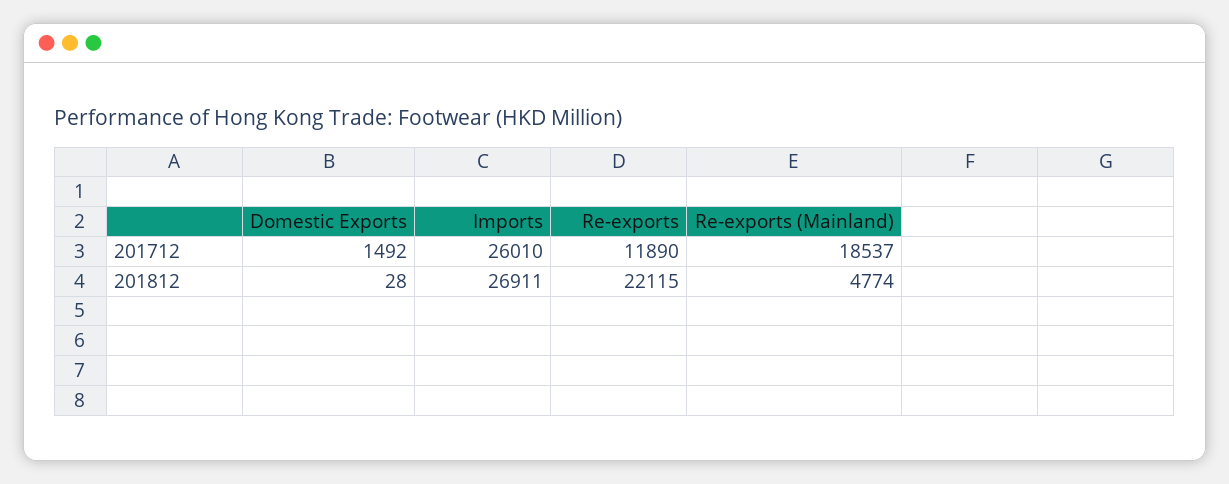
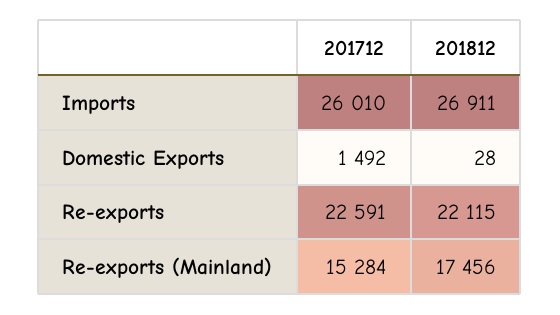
  {
    "Domestic Exports": {
      "201712": 1492,
      "201812": 28
    },
    "Imports": {
      "201712": 26010,
      "201812": 26911
    },
    "Re-exports": {
-     "201712": 11890,
+     "201712": 22591,
      "201812": 22115
    },
    "Re-exports (Mainland)": {
-     "201712": 18537,
+     "201712": 15284,
-     "201812": 4774
+     "201812": 17456
    }
  }

